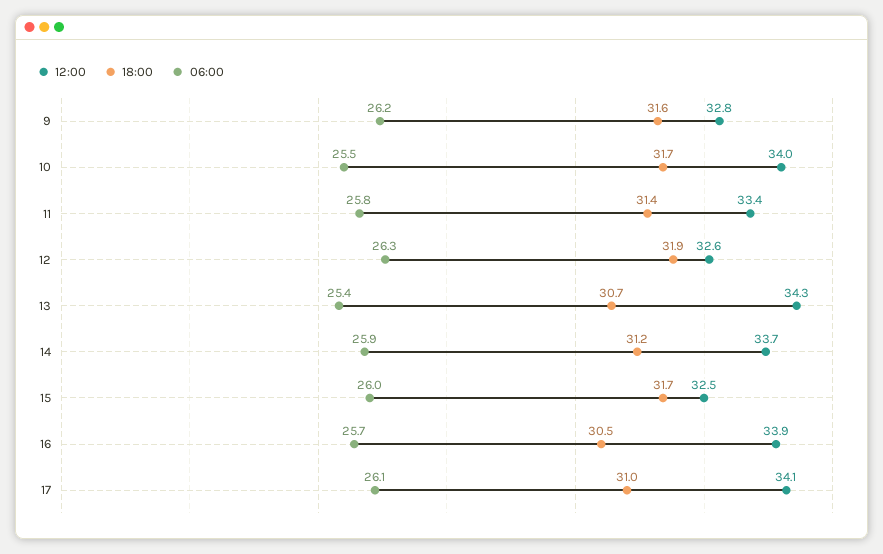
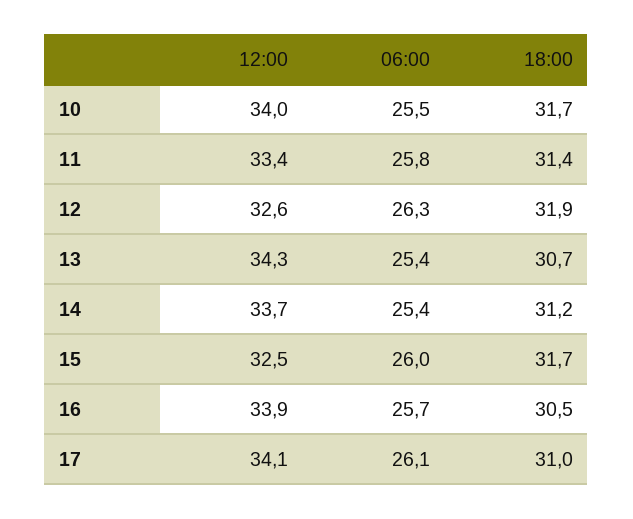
  {
    "12:00": {
-     "9": 32.8,
      "10": 34,
      "11": 33.4,
      "12": 32.6,
      "13": 34.3,
      "14": 33.7,
      "15": 32.5,
      "16": 33.9,
      "17": 34.1
    },
    "18:00": {
-     "9": 31.6,
      "10": 31.7,
      "11": 31.4,
      "12": 31.9,
      "13": 30.7,
      "14": 31.2,
      "15": 31.7,
      "16": 30.5,
      "17": 31
    },
    "06:00": {
-     "9": 26.2,
      "10": 25.5,
      "11": 25.8,
      "12": 26.3,
      "13": 25.4,
-     "14": 25.9,
+     "14": 25.4,
      "15": 26,
      "16": 25.7,
      "17": 26.1
    }
  }

